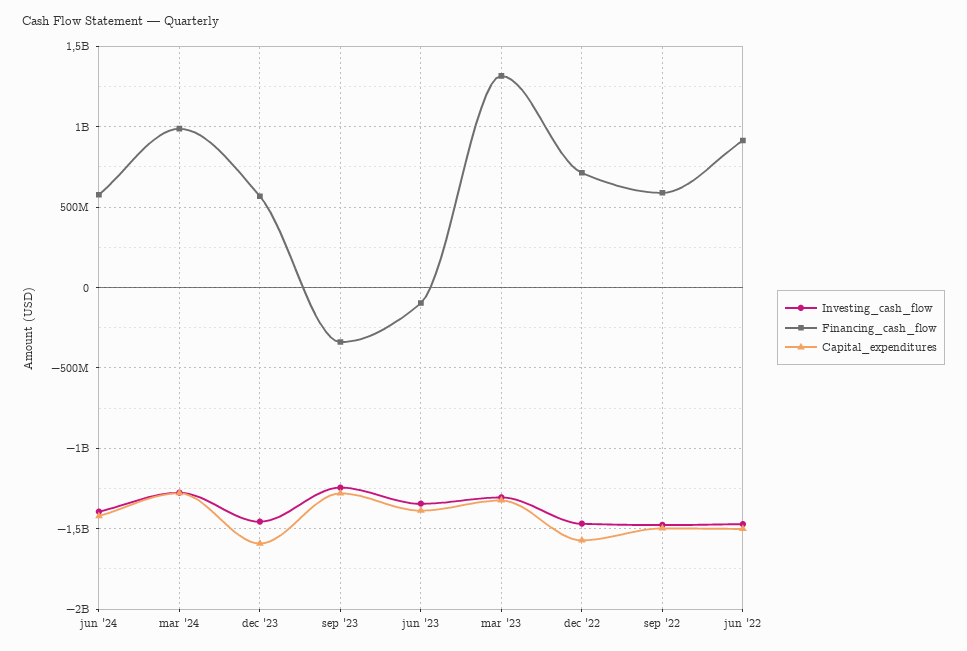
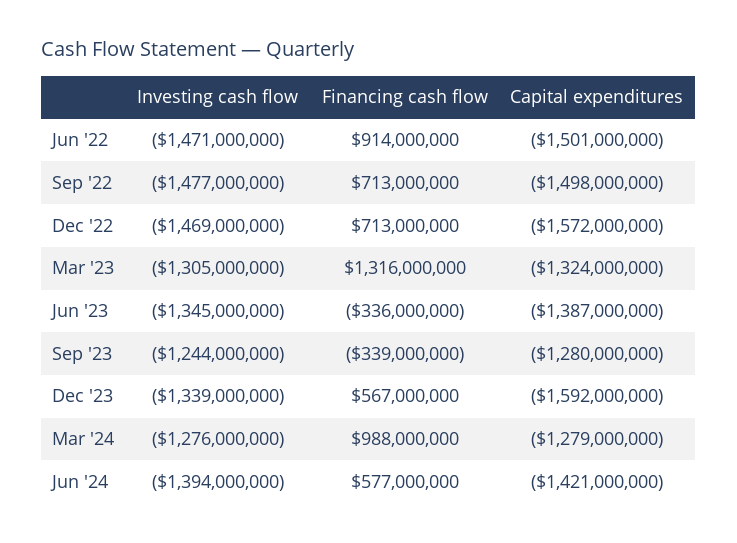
  {
    "Investing_cash_flow": {
      "jun '24": -1394000000,
      "mar '24": -1276000000,
-     "dec '23": -1450000000,
+     "dec '23": -1339000000,
      "sep '23": -1244000000,
      "jun '23": -1345000000,
      "mar '23": -1305000000,
      "dec '22": -1469000000,
      "sep '22": -1477000000,
      "jun '22": -1471000000
    },
    "Financing_cash_flow": {
      "jun '24": 577000000,
      "mar '24": 988000000,
      "dec '23": 567000000,
      "sep '23": -339000000,
-     "jun '23": -100000000,
+     "jun '23": -336000000,
      "mar '23": 1316000000,
      "dec '22": 713000000,
-     "sep '22": 600000000,
+     "sep '22": 713000000,
      "jun '22": 914000000
    },
    "Capital_expenditures": {
      "jun '24": -1421000000,
      "mar '24": -1279000000,
      "dec '23": -1592000000,
      "sep '23": -1280000000,
      "jun '23": -1387000000,
      "mar '23": -1324000000,
      "dec '22": -1572000000,
      "sep '22": -1498000000,
      "jun '22": -1501000000
    }
  }

